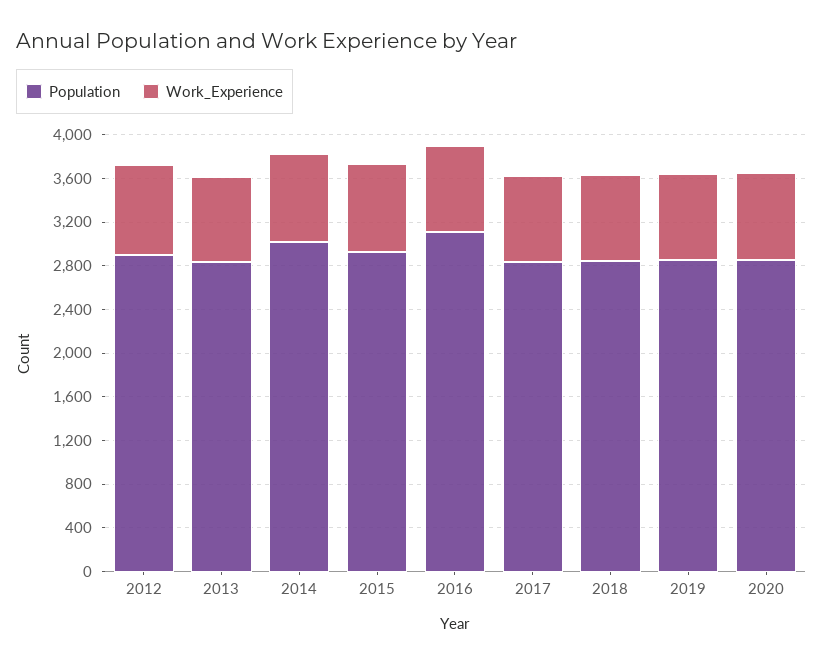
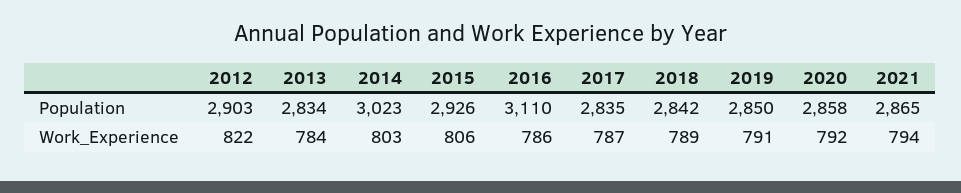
  {
    "Population": {
      "2012": 2903,
      "2013": 2834,
      "2014": 3023,
      "2015": 2926,
      "2016": 3110,
      "2017": 2835,
      "2018": 2842,
      "2019": 2850,
-     "2020": 2858
+     "2020": 2858,
+     "2021": 2865
    },
    "Work_Experience": {
      "2012": 822,
      "2013": 784,
      "2014": 803,
      "2015": 806,
      "2016": 786,
      "2017": 787,
      "2018": 789,
      "2019": 791,
-     "2020": 792
+     "2020": 792,
+     "2021": 794
    }
  }

